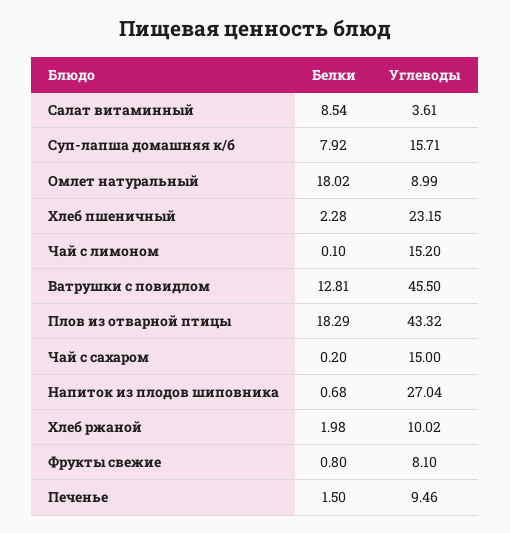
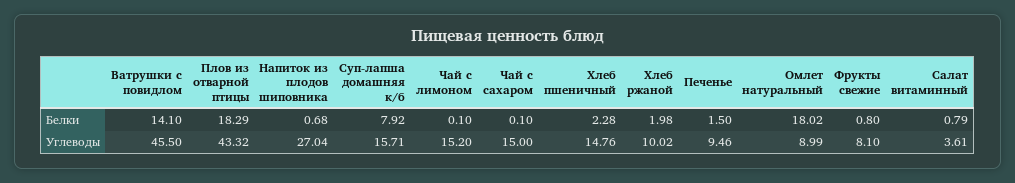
  {
    "Белки": {
-     "Салат витаминный": 8.54,
+     "Салат витаминный": 0.79,
      "Суп-лапша домашняя к/б": 7.92,
      "Омлет натуральный": 18.02,
      "Хлеб пшеничный": 2.28,
      "Чай с лимоном": 0.1,
-     "Ватрушки с повидлом": 12.81,
+     "Ватрушки с повидлом": 14.1,
      "Плов из отварной птицы": 18.29,
-     "Чай с сахаром": 0.2,
+     "Чай с сахаром": 0.1,
      "Напиток из плодов шиповника": 0.68,
      "Хлеб ржаной": 1.98,
      "Фрукты свежие": 0.8,
      "Печенье": 1.5
    },
    "Углеводы": {
      "Салат витаминный": 3.61,
      "Суп-лапша домашняя к/б": 15.71,
      "Омлет натуральный": 8.99,
-     "Хлеб пшеничный": 23.15,
+     "Хлеб пшеничный": 14.76,
      "Чай с лимоном": 15.2,
      "Ватрушки с повидлом": 45.5,
      "Плов из отварной птицы": 43.32,
      "Чай с сахаром": 15,
      "Напиток из плодов шиповника": 27.04,
      "Хлеб ржаной": 10.02,
      "Фрукты свежие": 8.1,
      "Печенье": 9.46
    }
  }

